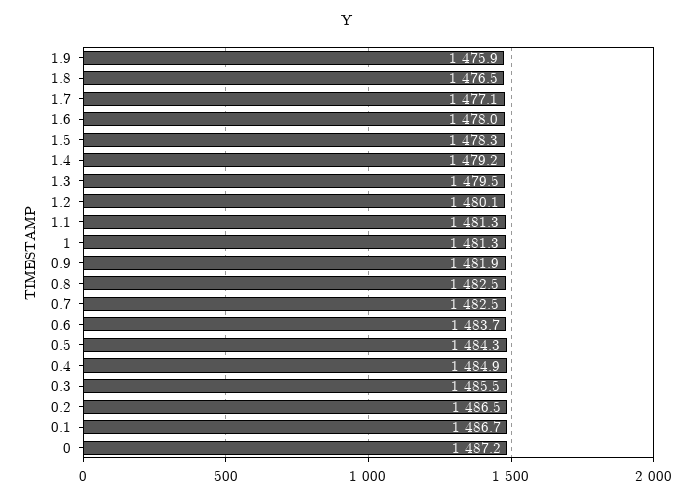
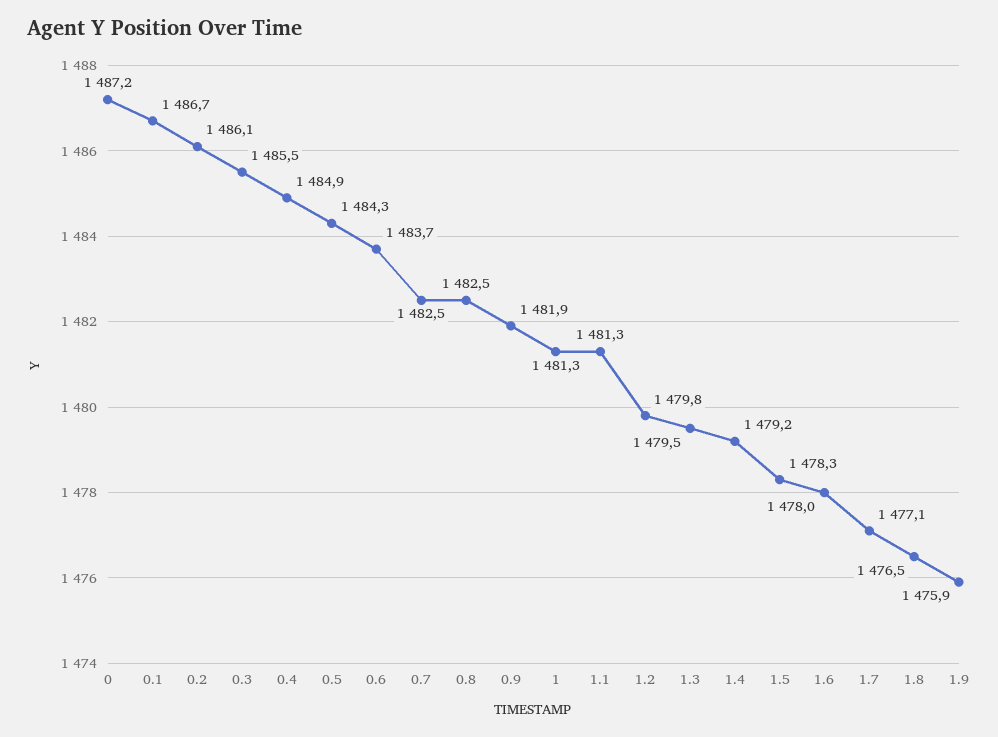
  {
    "1.9": 1475.9,
    "1.8": 1476.5,
    "1.7": 1477.1,
    "1.6": 1478,
    "1.5": 1478.3,
    "1.4": 1479.2,
    "1.3": 1479.5,
-   "1.2": 1480.1,
+   "1.2": 1479.8,
    "1.1": 1481.3,
    "1": 1481.3,
    "0.9": 1481.9,
    "0.8": 1482.5,
    "0.7": 1482.5,
    "0.6": 1483.7,
    "0.5": 1484.3,
    "0.4": 1484.9,
    "0.3": 1485.5,
-   "0.2": 1486.5,
+   "0.2": 1486.1,
    "0.1": 1486.7,
    "0": 1487.2
  }

